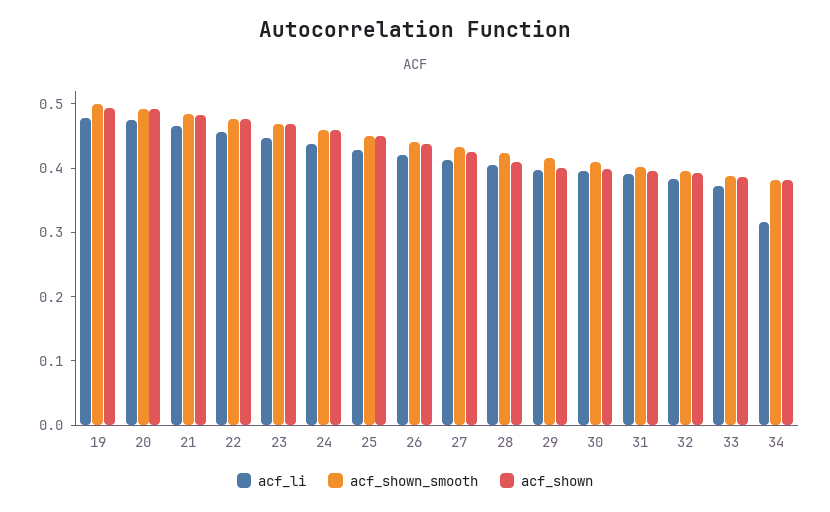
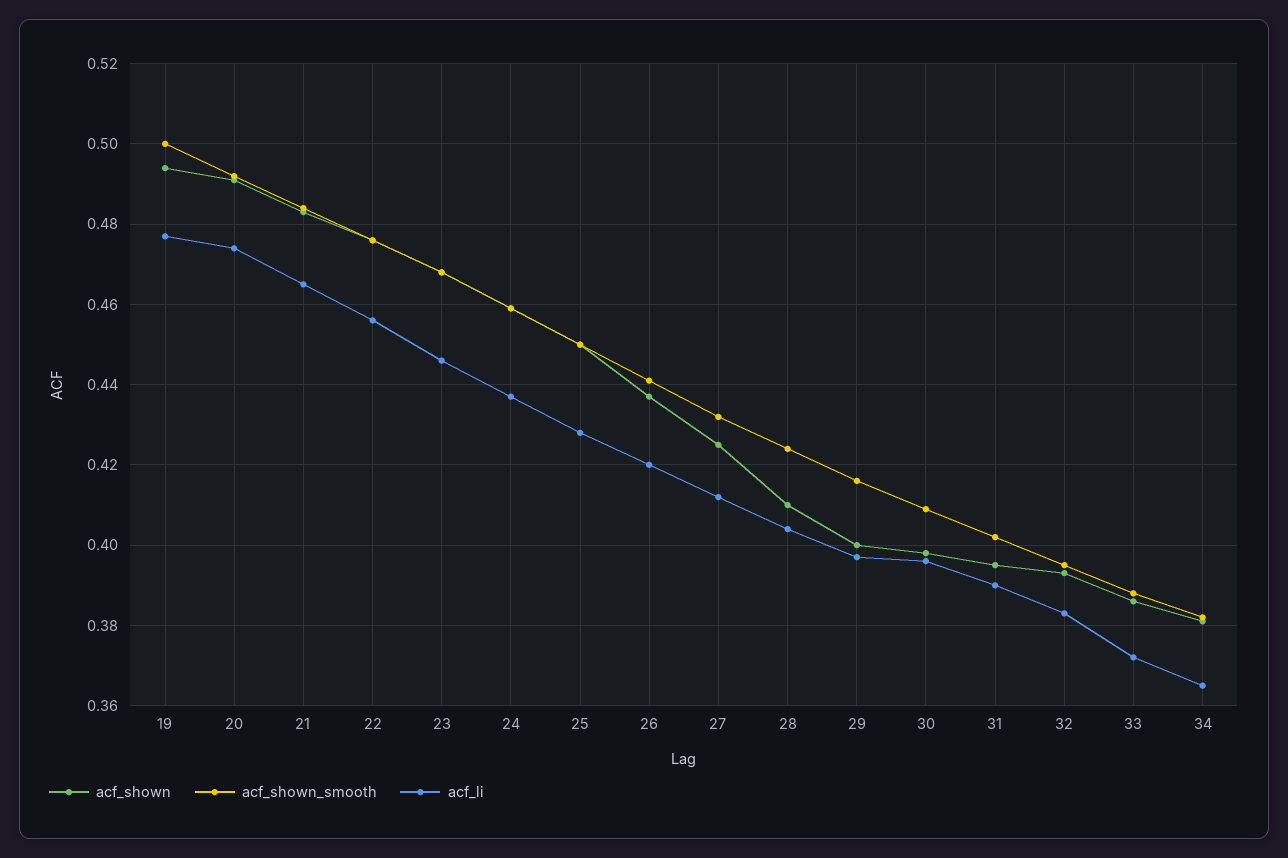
  {
    "acf_li": {
      "19": 0.475,
      "20": 0.475,
      "21": 0.465,
      "22": 0.455,
      "23": 0.445,
      "24": 0.435,
      "25": 0.43,
      "26": 0.42,
      "27": 0.41,
      "28": 0.405,
      "29": 0.395,
      "30": 0.395,
      "31": 0.39,
      "32": 0.385,
      "33": 0.37,
-     "34": 0.32
+     "34": 0.365
    },
    "acf_shown_smooth": {
      "19": 0.5,
      "20": 0.49,
      "21": 0.485,
      "22": 0.475,
      "23": 0.47,
      "24": 0.46,
      "25": 0.45,
      "26": 0.44,
      "27": 0.43,
      "28": 0.425,
      "29": 0.415,
      "30": 0.41,
      "31": 0.4,
      "32": 0.395,
      "33": 0.39,
      "34": 0.38
    },
    "acf_shown": {
      "19": 0.495,
      "20": 0.49,
      "21": 0.485,
      "22": 0.475,
      "23": 0.47,
      "24": 0.46,
      "25": 0.45,
      "26": 0.435,
      "27": 0.425,
      "28": 0.41,
      "29": 0.4,
      "30": 0.4,
      "31": 0.395,
      "32": 0.395,
      "33": 0.385,
      "34": 0.38
    }
  }

